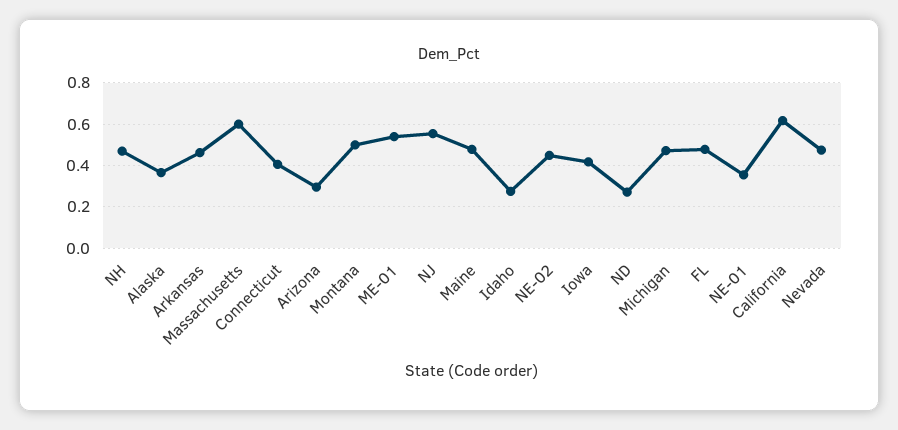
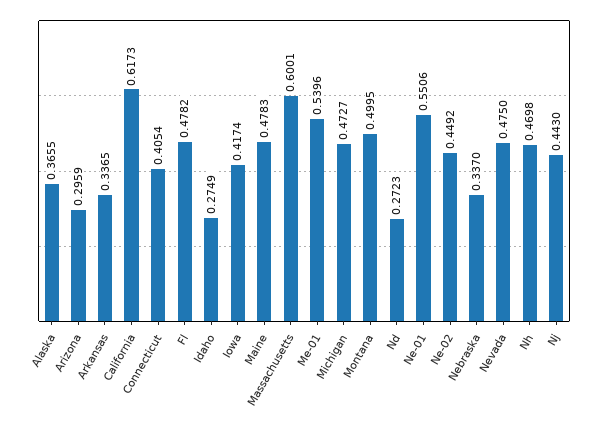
  {
    "NH": 0.4698,
    "Alaska": 0.3655,
-   "Arkansas": 0.45,
+   "Arkansas": 0.3365,
    "Massachusetts": 0.6001,
    "Connecticut": 0.4054,
    "Arizona": 0.2959,
    "Montana": 0.4995,
    "ME-01": 0.5396,
-   "NJ": 0.55,
+   "NJ": 0.443,
    "Maine": 0.4783,
    "Idaho": 0.2749,
    "NE-02": 0.4492,
    "Iowa": 0.4174,
    "ND": 0.2723,
    "Michigan": 0.4727,
    "FL": 0.4782,
-   "NE-01": 0.35,
+   "NE-01": 0.5506,
    "California": 0.6173,
-   "Nevada": 0.475
+   "Nevada": 0.475,
+   "Nebraska": 0.337
  }

